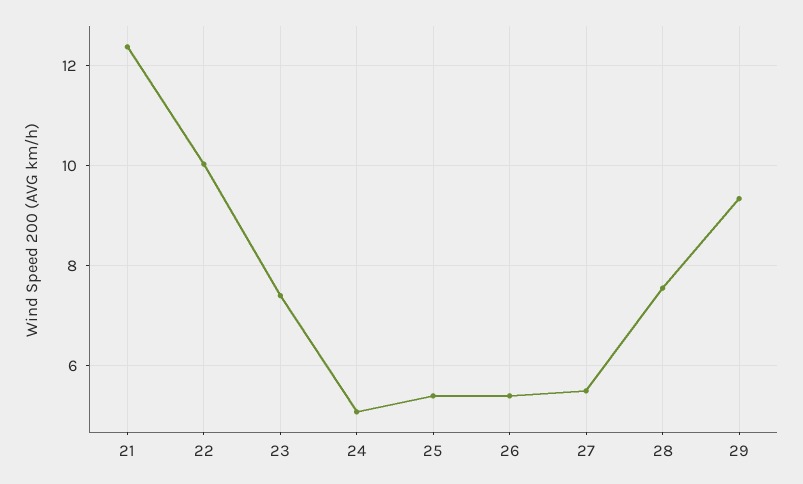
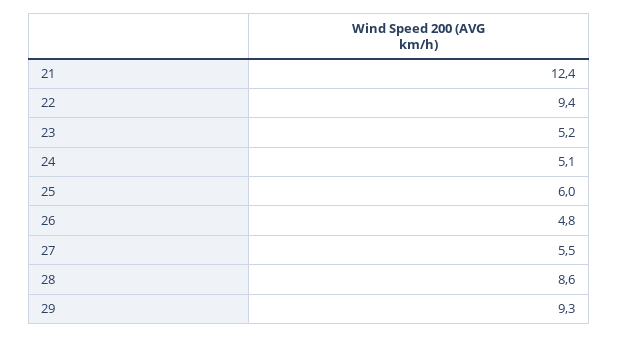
  {
    "21": 12.4,
-   "22": 10,
+   "22": 9.4,
-   "23": 7.4,
+   "23": 5.2,
    "24": 5.1,
-   "25": 5.4,
+   "25": 6,
-   "26": 5.4,
+   "26": 4.8,
    "27": 5.5,
-   "28": 7.6,
+   "28": 8.6,
    "29": 9.3
  }

